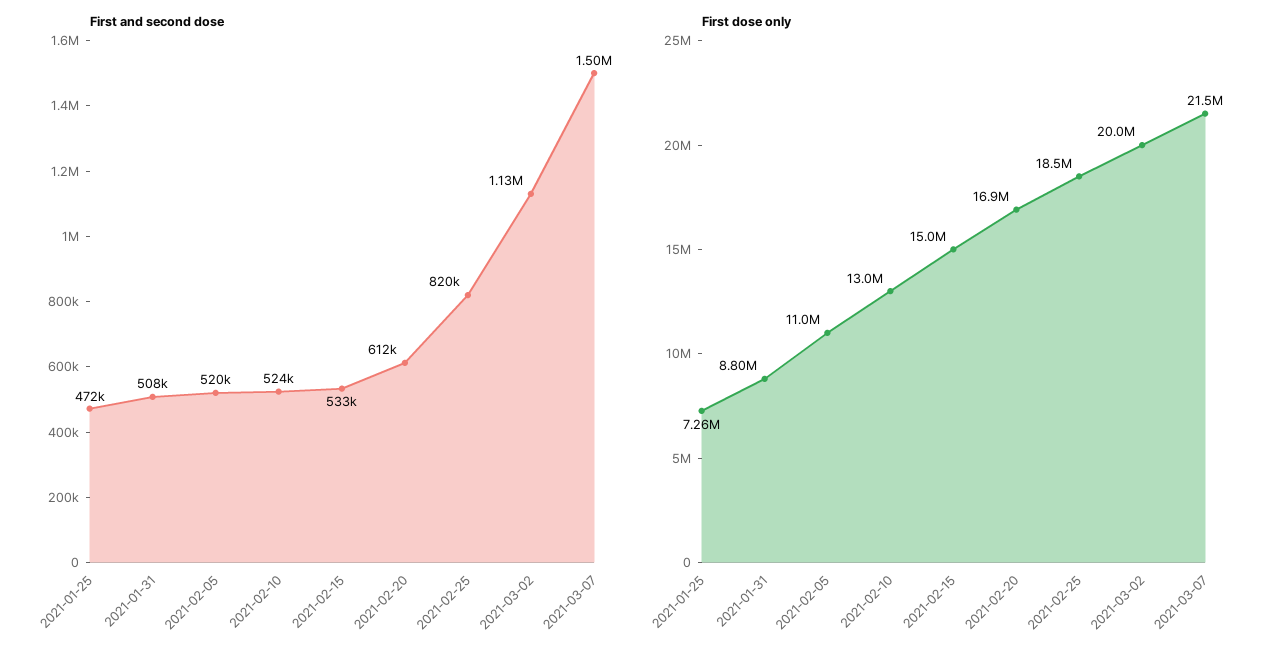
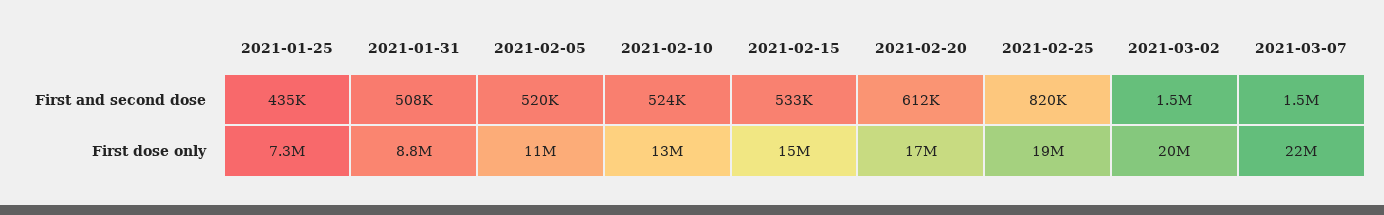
  {
    "First and second dose": {
-     "2021-01-25": 472000,
+     "2021-01-25": 435000,
      "2021-01-31": 508000,
      "2021-02-05": 520000,
      "2021-02-10": 524000,
      "2021-02-15": 533000,
      "2021-02-20": 612000,
      "2021-02-25": 820000,
-     "2021-03-02": 1130000,
+     "2021-03-02": 1500000,
      "2021-03-07": 1500000
    },
    "First dose only": {
      "2021-01-25": 7260000,
      "2021-01-31": 8800000,
      "2021-02-05": 11000000,
      "2021-02-10": 13000000,
      "2021-02-15": 15000000,
      "2021-02-20": 16900000,
      "2021-02-25": 18500000,
      "2021-03-02": 20000000,
      "2021-03-07": 21500000
    }
  }

